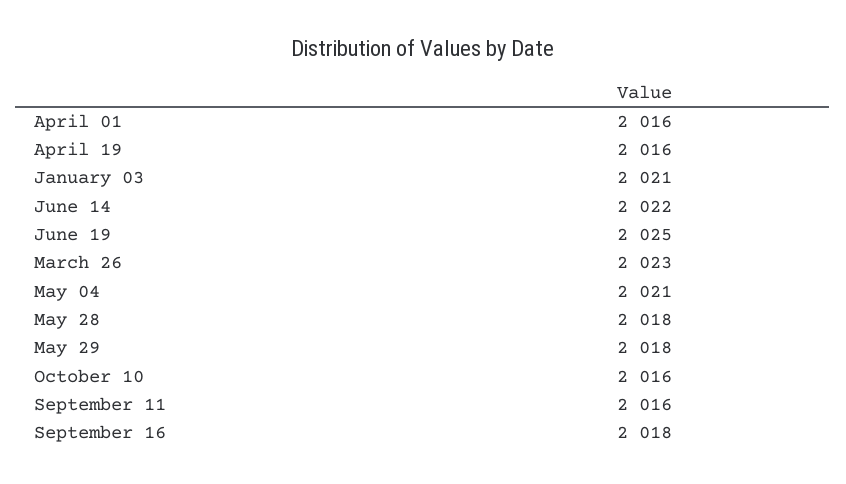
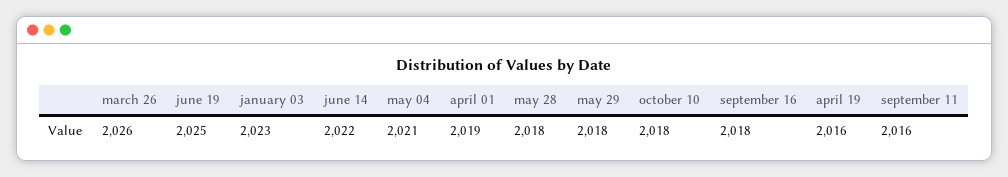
  {
-   "April 01": 2016,
+   "April 01": 2019,
    "April 19": 2016,
-   "January 03": 2021,
+   "January 03": 2023,
    "June 14": 2022,
    "June 19": 2025,
-   "March 26": 2023,
+   "March 26": 2026,
    "May 04": 2021,
    "May 28": 2018,
    "May 29": 2018,
-   "October 10": 2016,
+   "October 10": 2018,
    "September 11": 2016,
    "September 16": 2018
  }

